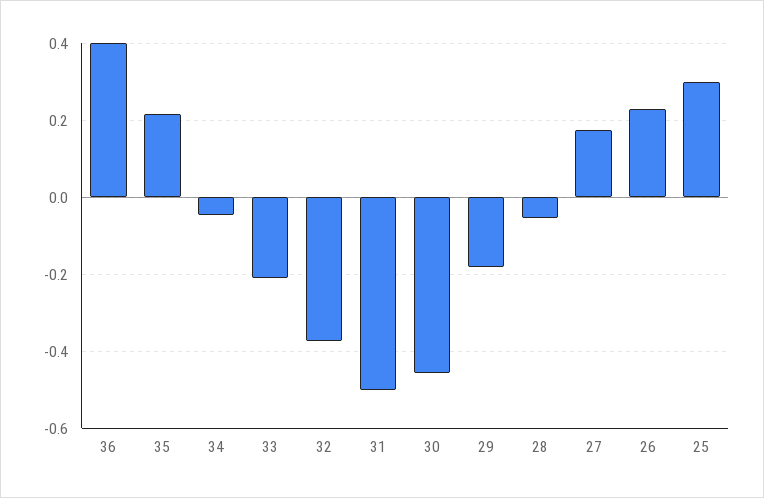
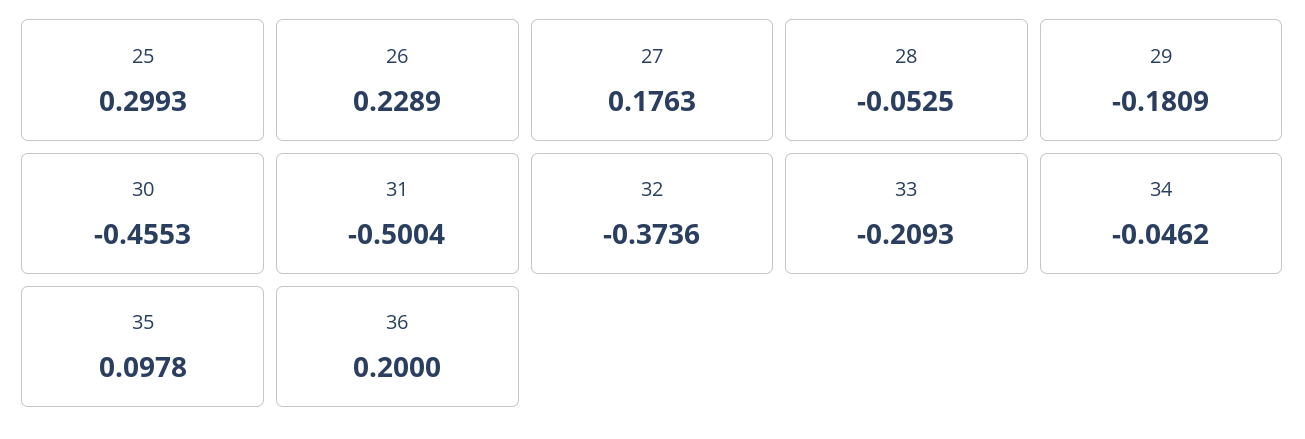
  {
-   "36": 0.4,
+   "36": 0.2,
-   "35": 0.22,
+   "35": 0.0978,
    "34": -0.0462,
    "33": -0.2093,
    "32": -0.3736,
    "31": -0.5004,
    "30": -0.4553,
    "29": -0.1809,
    "28": -0.0525,
    "27": 0.1763,
    "26": 0.2289,
    "25": 0.2993
  }

